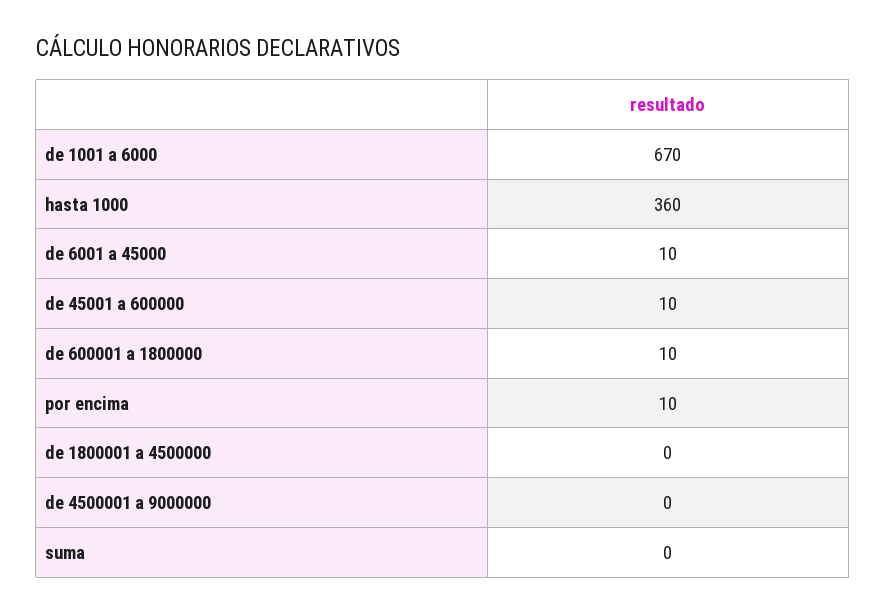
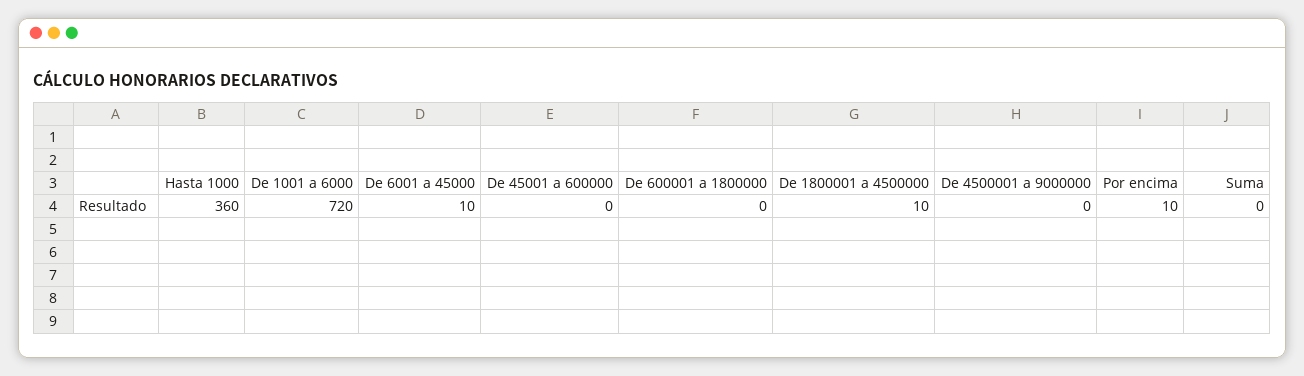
  {
-   "de 1001 a 6000": 670,
+   "de 1001 a 6000": 720,
    "hasta 1000": 360,
    "de 6001 a 45000": 10,
-   "de 45001 a 600000": 10,
+   "de 45001 a 600000": 0,
-   "de 600001 a 1800000": 10,
+   "de 600001 a 1800000": 0,
    "por encima": 10,
-   "de 1800001 a 4500000": 0,
+   "de 1800001 a 4500000": 10,
    "de 4500001 a 9000000": 0,
    "suma": 0
  }

